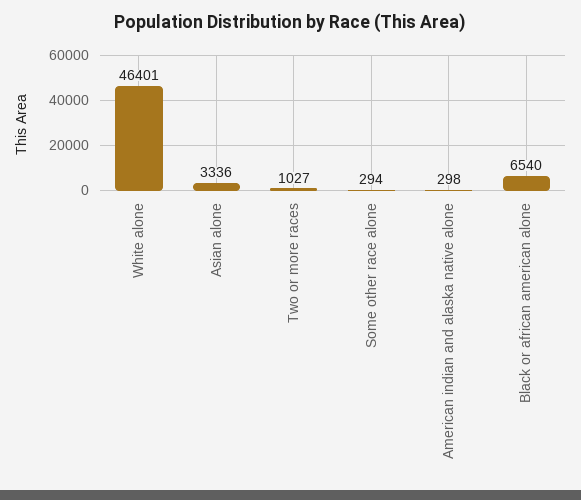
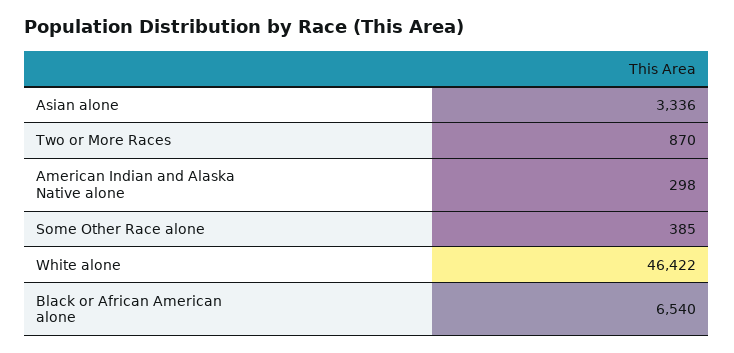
  {
-   "White alone": 46401,
+   "White alone": 46422,
    "Asian alone": 3336,
-   "Two or more races": 1027,
+   "Two or more races": 870,
-   "Some other race alone": 294,
+   "Some other race alone": 385,
    "American indian and alaska native alone": 298,
    "Black or african american alone": 6540
  }

